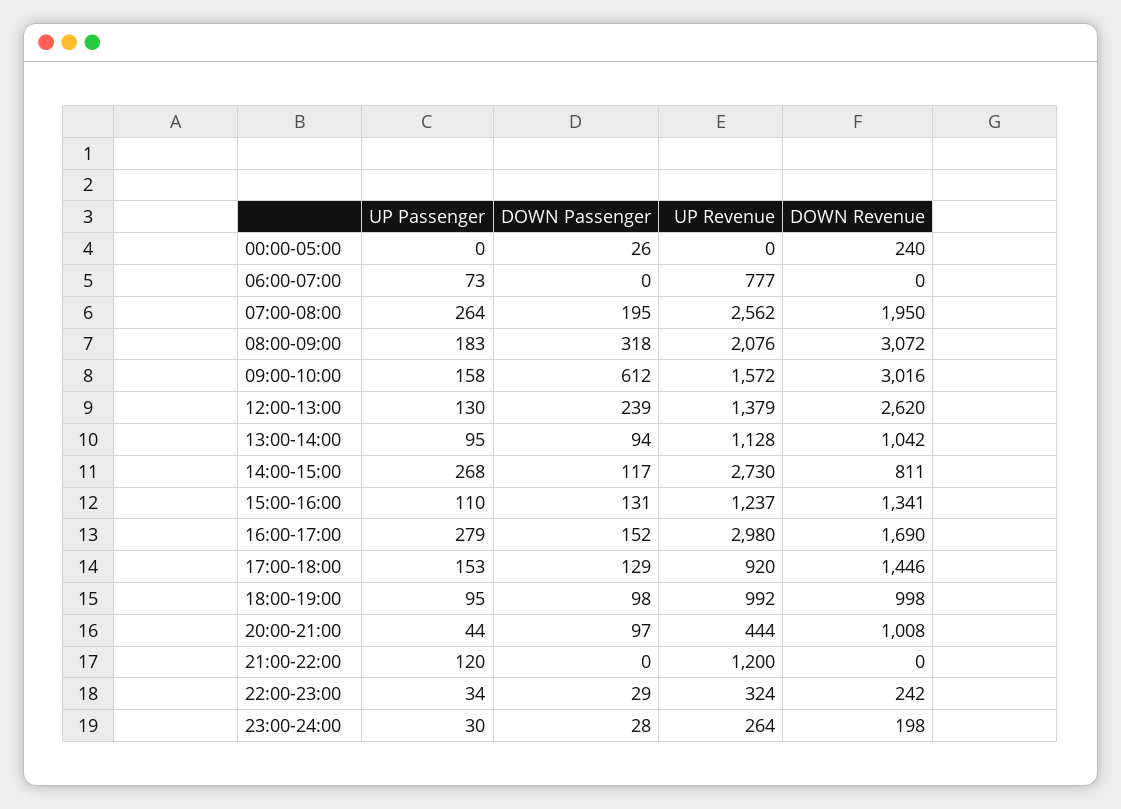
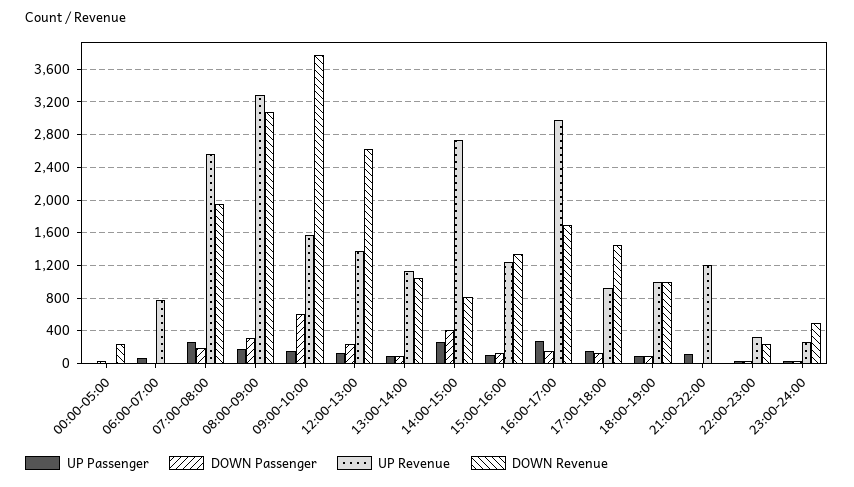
  {
    "UP Passenger": {
      "00:00-05:00": 0,
      "06:00-07:00": 73,
      "07:00-08:00": 264,
      "08:00-09:00": 183,
      "09:00-10:00": 158,
      "12:00-13:00": 130,
      "13:00-14:00": 95,
      "14:00-15:00": 268,
      "15:00-16:00": 110,
      "16:00-17:00": 279,
      "17:00-18:00": 153,
      "18:00-19:00": 95,
-     "20:00-21:00": 44,
      "21:00-22:00": 120,
      "22:00-23:00": 34,
      "23:00-24:00": 30
    },
    "DOWN Passenger": {
      "00:00-05:00": 26,
      "06:00-07:00": 0,
      "07:00-08:00": 195,
      "08:00-09:00": 318,
      "09:00-10:00": 612,
      "12:00-13:00": 239,
      "13:00-14:00": 94,
-     "14:00-15:00": 117,
+     "14:00-15:00": 400,
      "15:00-16:00": 131,
      "16:00-17:00": 152,
      "17:00-18:00": 129,
      "18:00-19:00": 98,
-     "20:00-21:00": 97,
      "21:00-22:00": 0,
      "22:00-23:00": 29,
      "23:00-24:00": 28
    },
    "UP Revenue": {
      "00:00-05:00": 0,
      "06:00-07:00": 777,
      "07:00-08:00": 2562,
-     "08:00-09:00": 2076,
+     "08:00-09:00": 3300,
      "09:00-10:00": 1572,
      "12:00-13:00": 1379,
      "13:00-14:00": 1128,
      "14:00-15:00": 2730,
      "15:00-16:00": 1237,
      "16:00-17:00": 2980,
      "17:00-18:00": 920,
      "18:00-19:00": 992,
-     "20:00-21:00": 444,
      "21:00-22:00": 1200,
      "22:00-23:00": 324,
      "23:00-24:00": 264
    },
    "DOWN Revenue": {
      "00:00-05:00": 240,
      "06:00-07:00": 0,
      "07:00-08:00": 1950,
      "08:00-09:00": 3072,
-     "09:00-10:00": 3016,
+     "09:00-10:00": 3800,
      "12:00-13:00": 2620,
      "13:00-14:00": 1042,
      "14:00-15:00": 811,
      "15:00-16:00": 1341,
      "16:00-17:00": 1690,
      "17:00-18:00": 1446,
      "18:00-19:00": 998,
-     "20:00-21:00": 1008,
      "21:00-22:00": 0,
      "22:00-23:00": 242,
-     "23:00-24:00": 198
+     "23:00-24:00": 500
    }
  }

